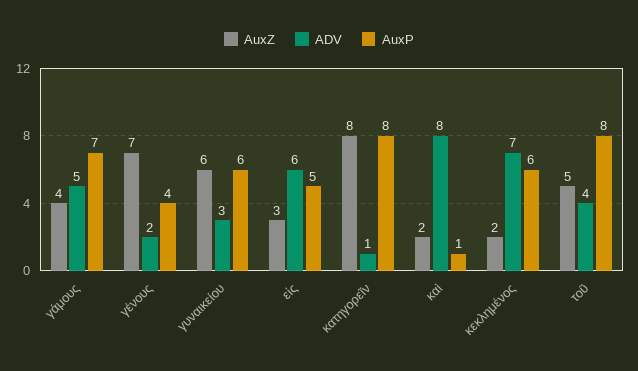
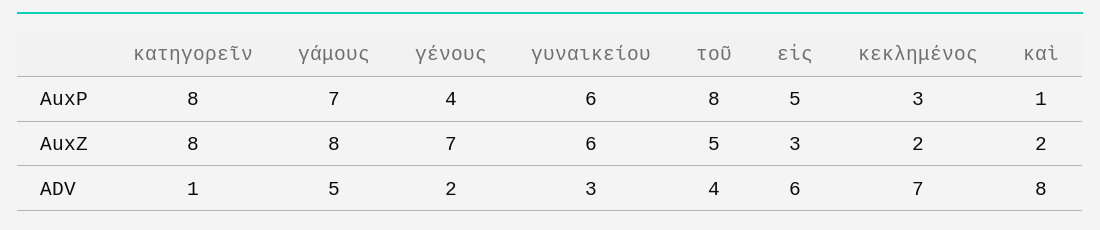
  {
    "AuxZ": {
-     "γάμους": 4,
+     "γάμους": 8,
      "γένους": 7,
      "γυναικείου": 6,
      "εἰς": 3,
      "κατηγορεῖν": 8,
      "καὶ": 2,
      "κεκλημένος": 2,
      "τοῦ": 5
    },
    "ADV": {
      "γάμους": 5,
      "γένους": 2,
      "γυναικείου": 3,
      "εἰς": 6,
      "κατηγορεῖν": 1,
      "καὶ": 8,
      "κεκλημένος": 7,
      "τοῦ": 4
    },
    "AuxP": {
      "γάμους": 7,
      "γένους": 4,
      "γυναικείου": 6,
      "εἰς": 5,
      "κατηγορεῖν": 8,
      "καὶ": 1,
-     "κεκλημένος": 6,
+     "κεκλημένος": 3,
      "τοῦ": 8
    }
  }

